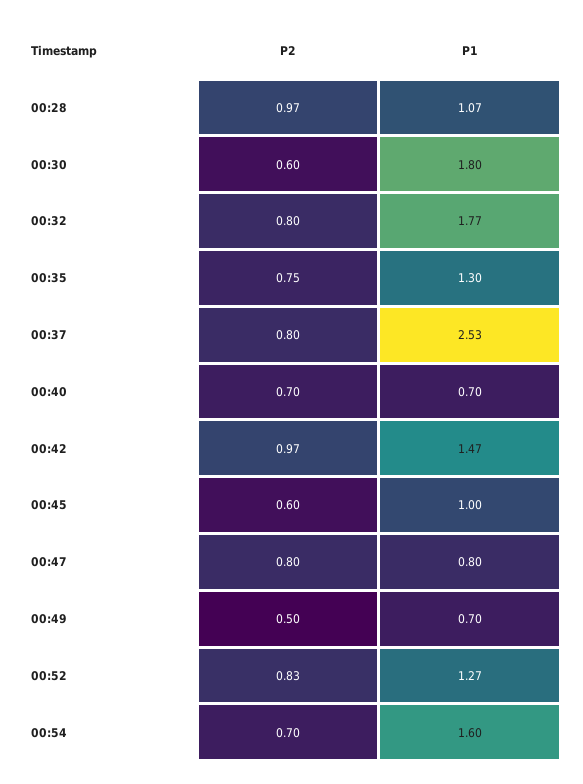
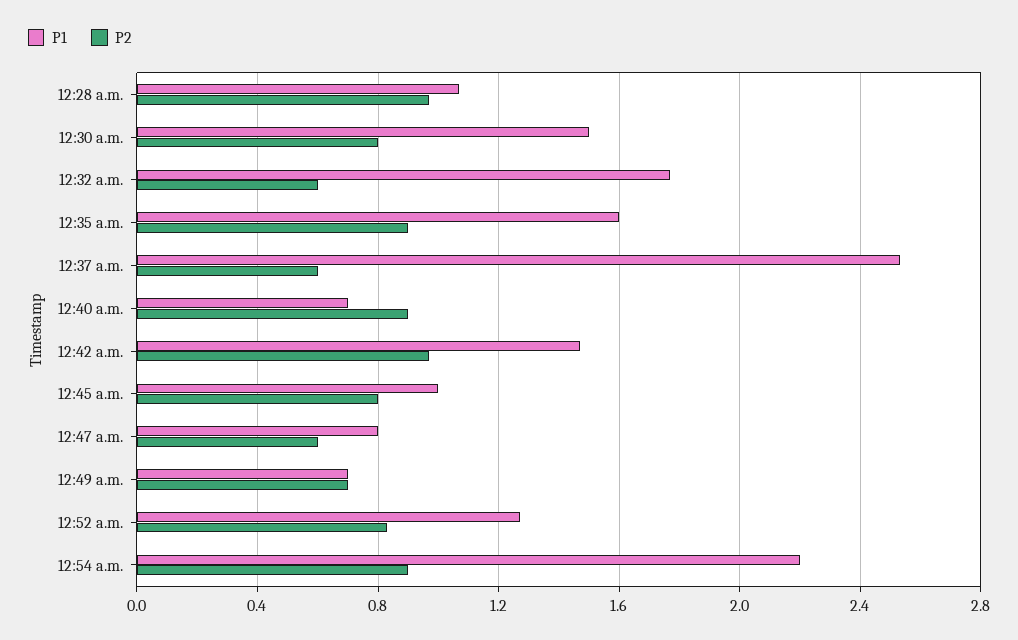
  {
    "P2": {
      "00:28": 0.97,
-     "00:30": 0.6,
+     "00:30": 0.8,
-     "00:32": 0.8,
+     "00:32": 0.6,
-     "00:35": 0.75,
+     "00:35": 0.9,
-     "00:37": 0.8,
+     "00:37": 0.6,
-     "00:40": 0.7,
+     "00:40": 0.9,
      "00:42": 0.97,
-     "00:45": 0.6,
+     "00:45": 0.8,
-     "00:47": 0.8,
+     "00:47": 0.6,
-     "00:49": 0.5,
+     "00:49": 0.7,
      "00:52": 0.83,
-     "00:54": 0.7
+     "00:54": 0.9
    },
    "P1": {
      "00:28": 1.07,
-     "00:30": 1.8,
+     "00:30": 1.5,
      "00:32": 1.77,
-     "00:35": 1.3,
+     "00:35": 1.6,
      "00:37": 2.53,
      "00:40": 0.7,
      "00:42": 1.47,
      "00:45": 1,
      "00:47": 0.8,
      "00:49": 0.7,
      "00:52": 1.27,
-     "00:54": 1.6
+     "00:54": 2.2
    }
  }

